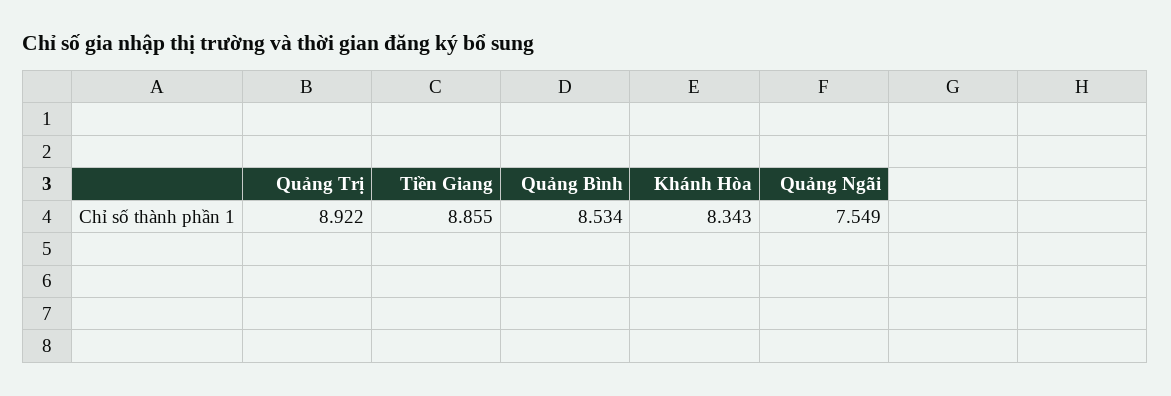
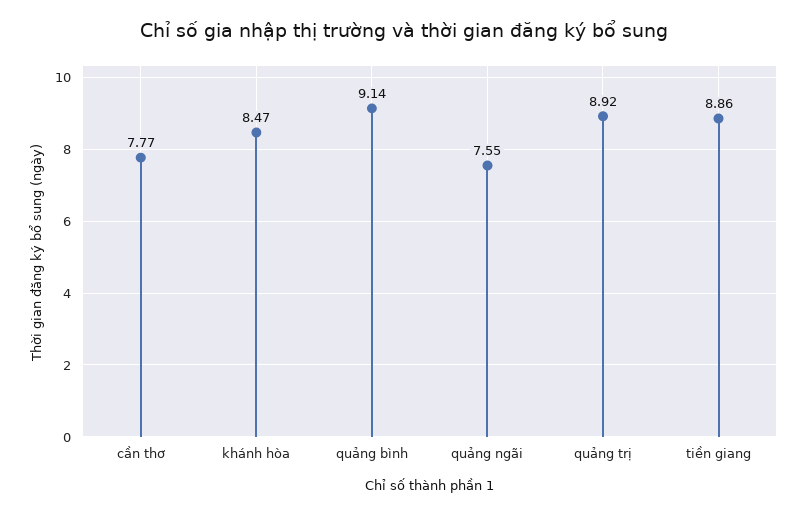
  {
    "Quảng Trị": 8.922,
    "Tiền Giang": 8.855,
-   "Quảng Bình": 8.534,
+   "Quảng Bình": 9.14,
-   "Khánh Hòa": 8.343,
+   "Khánh Hòa": 8.47,
-   "Quảng Ngãi": 7.549
+   "Quảng Ngãi": 7.549,
+   "cần thơ": 7.77
  }

